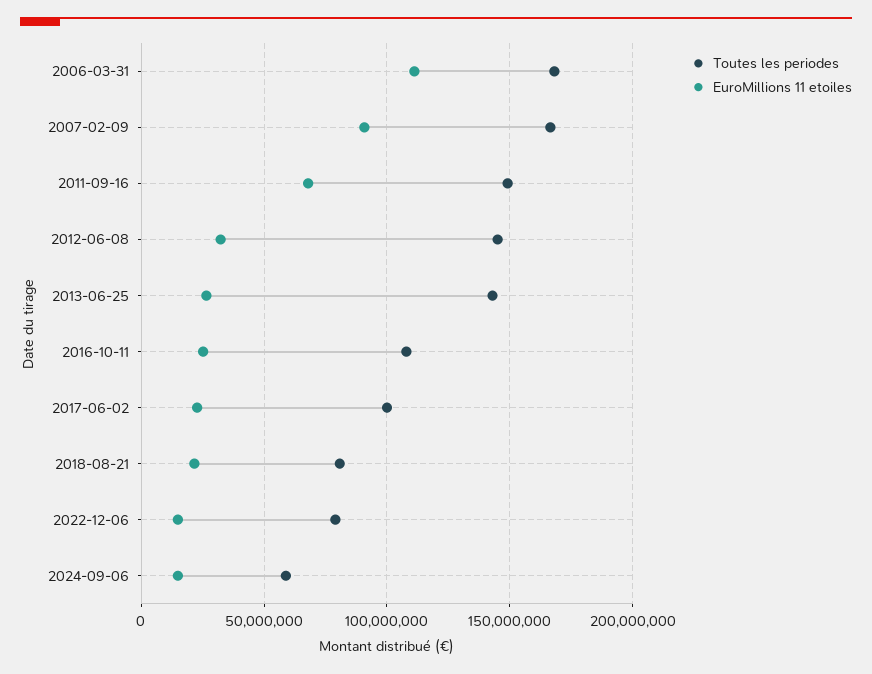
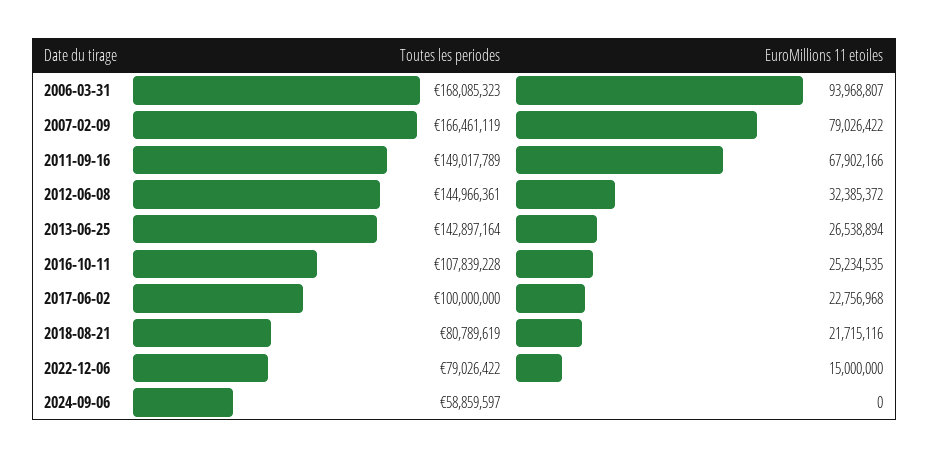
  {
    "Toutes les periodes": {
      "2006-03-31": 168085323,
      "2007-02-09": 166461119,
      "2011-09-16": 149017789,
      "2012-06-08": 144966361,
      "2013-06-25": 142897164,
      "2016-10-11": 107839228,
      "2017-06-02": 100000000,
      "2018-08-21": 80789619,
      "2022-12-06": 79026422,
      "2024-09-06": 58859597
    },
    "EuroMillions 11 etoiles": {
-     "2006-03-31": 110000000,
+     "2006-03-31": 93968807,
-     "2007-02-09": 90000000,
+     "2007-02-09": 79026422,
      "2011-09-16": 67902166,
      "2012-06-08": 32385372,
      "2013-06-25": 26538894,
      "2016-10-11": 25234535,
      "2017-06-02": 22756968,
      "2018-08-21": 21715116,
      "2022-12-06": 15000000,
-     "2024-09-06": 15000000
+     "2024-09-06": 0
    }
  }

